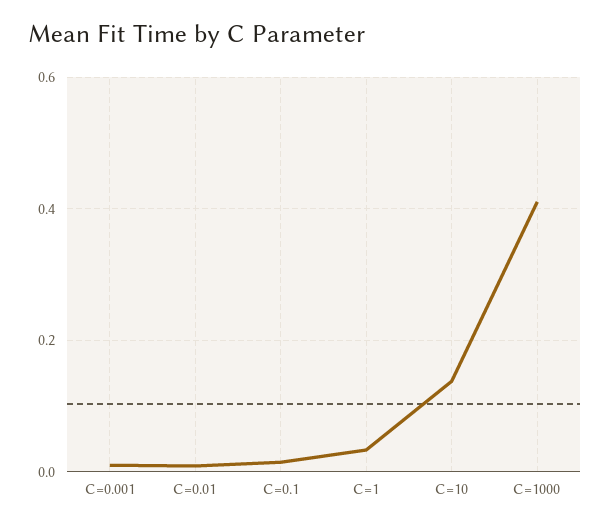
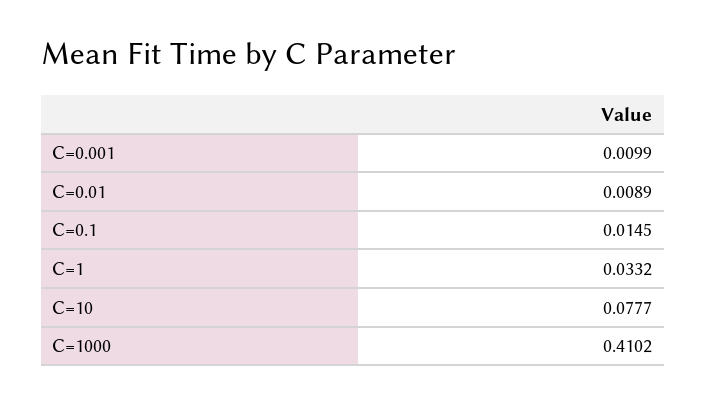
  {
    "C=0.001": 0.0099,
    "C=0.01": 0.0089,
    "C=0.1": 0.0145,
    "C=1": 0.0332,
-   "C=10": 0.14,
+   "C=10": 0.0777,
    "C=1000": 0.4102
  }

